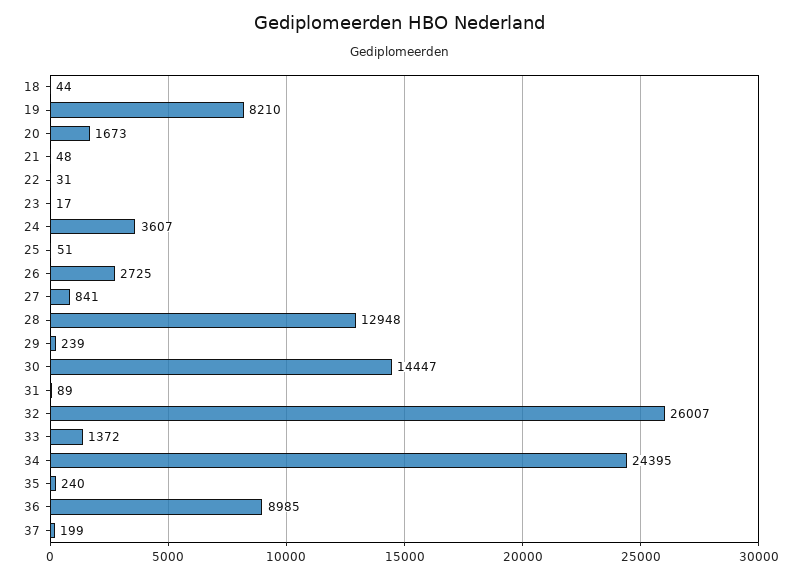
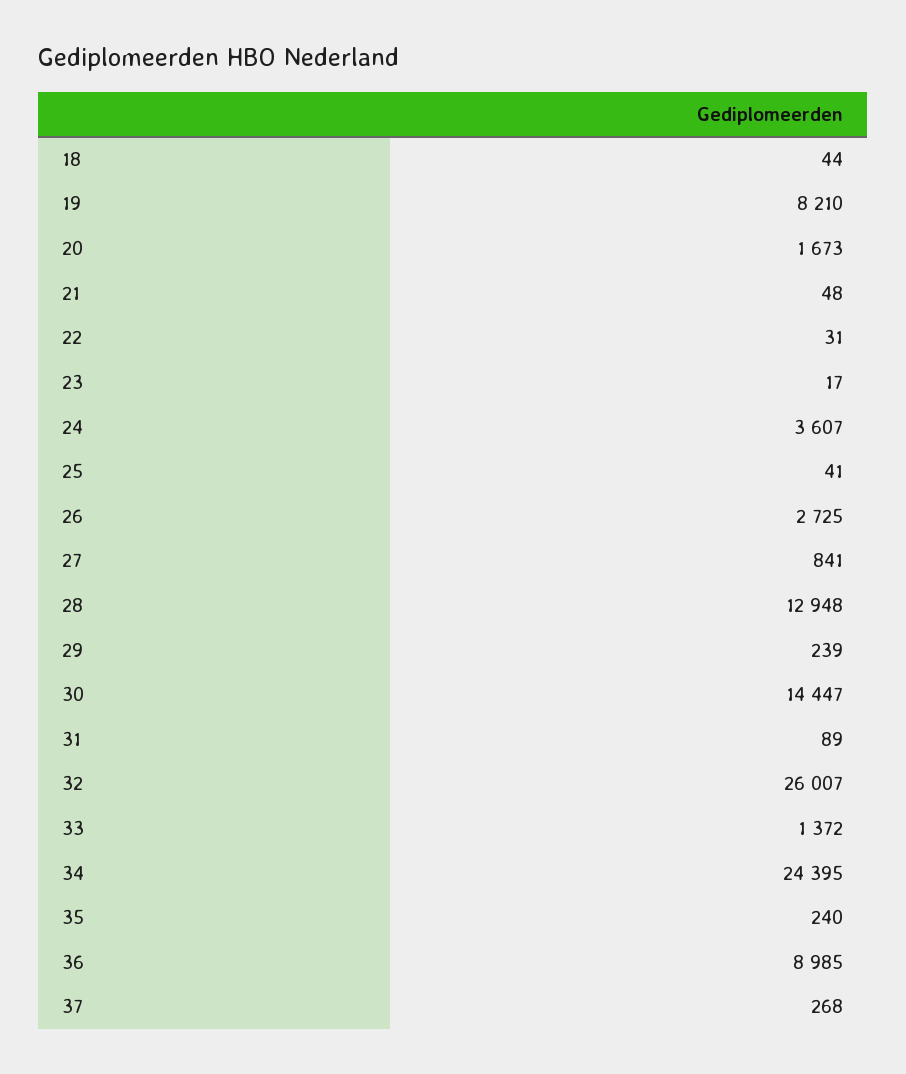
  {
    "18": 44,
    "19": 8210,
    "20": 1673,
    "21": 48,
    "22": 31,
    "23": 17,
    "24": 3607,
-   "25": 51,
+   "25": 41,
    "26": 2725,
    "27": 841,
    "28": 12948,
    "29": 239,
    "30": 14447,
    "31": 89,
    "32": 26007,
    "33": 1372,
    "34": 24395,
    "35": 240,
    "36": 8985,
-   "37": 199
+   "37": 268
  }

